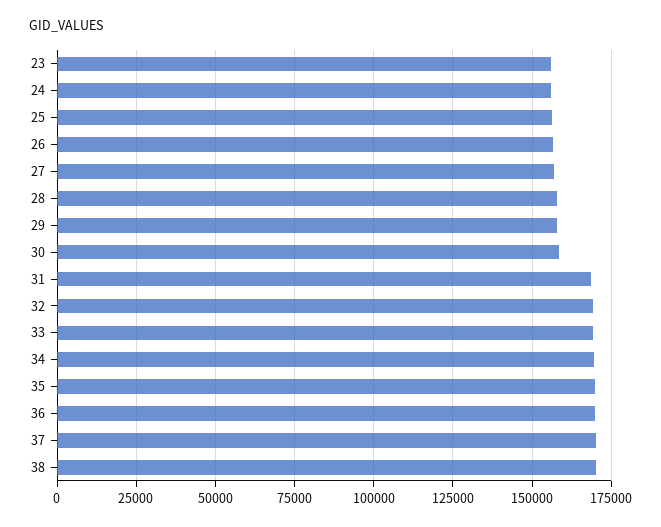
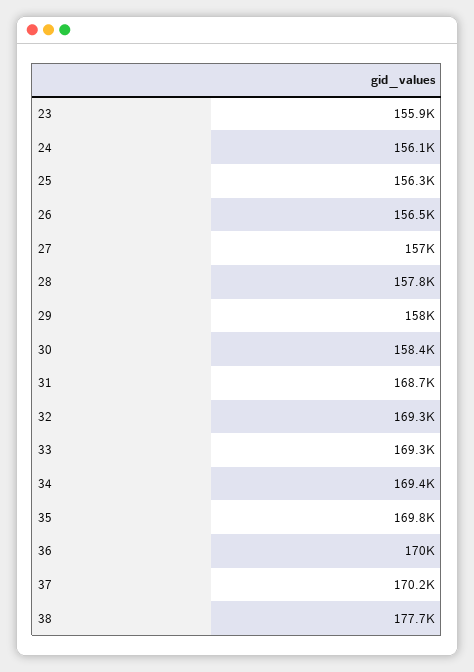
  {
    "23": 155900,
    "24": 156100,
    "25": 156300,
    "26": 156500,
    "27": 157000,
    "28": 157800,
    "29": 158000,
    "30": 158400,
    "31": 168700,
    "32": 169300,
    "33": 169300,
    "34": 169400,
    "35": 169800,
    "36": 170000,
    "37": 170200,
-   "38": 170000
+   "38": 177700
  }

